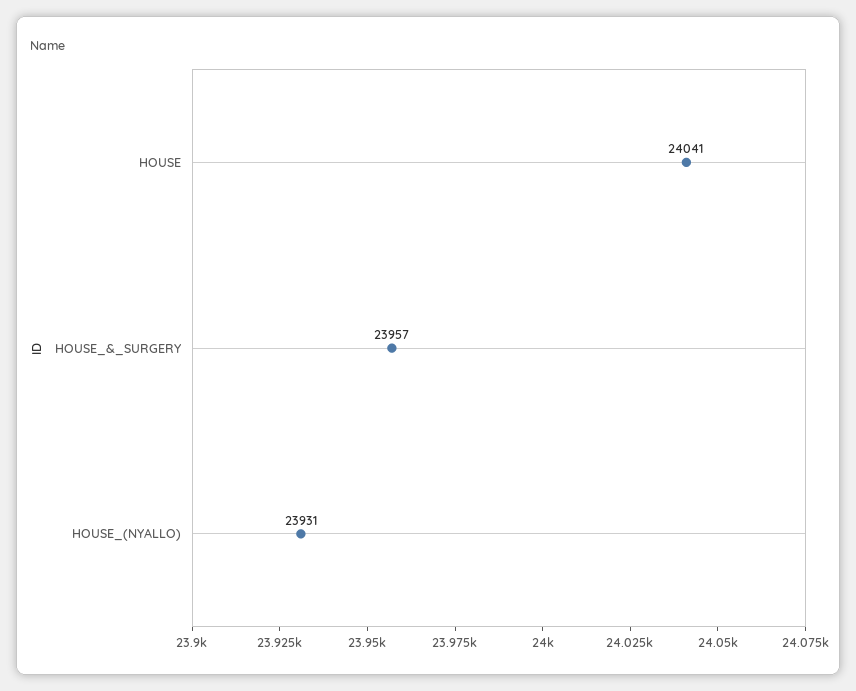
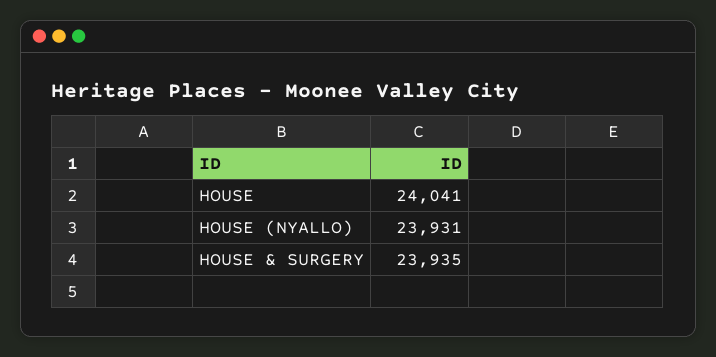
  {
    "HOUSE": 24041,
-   "HOUSE_&_SURGERY": 23957,
+   "HOUSE_&_SURGERY": 23935,
    "HOUSE_(NYALLO)": 23931
  }

